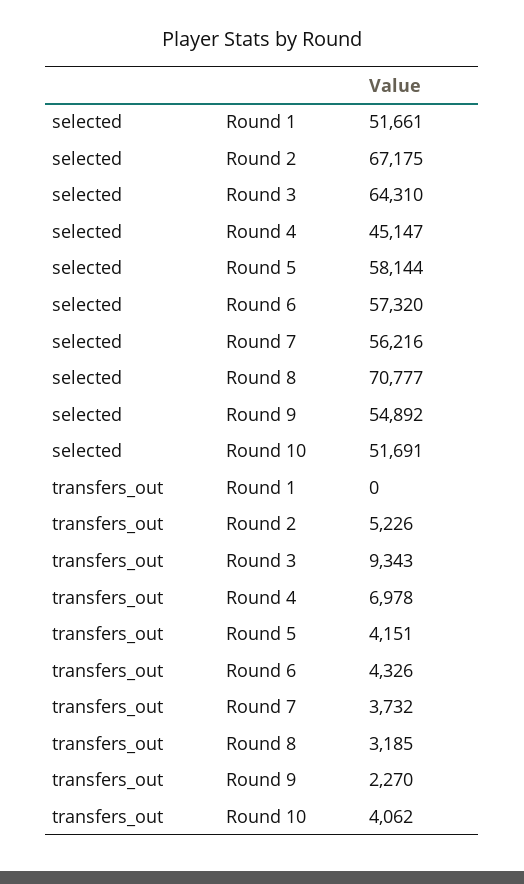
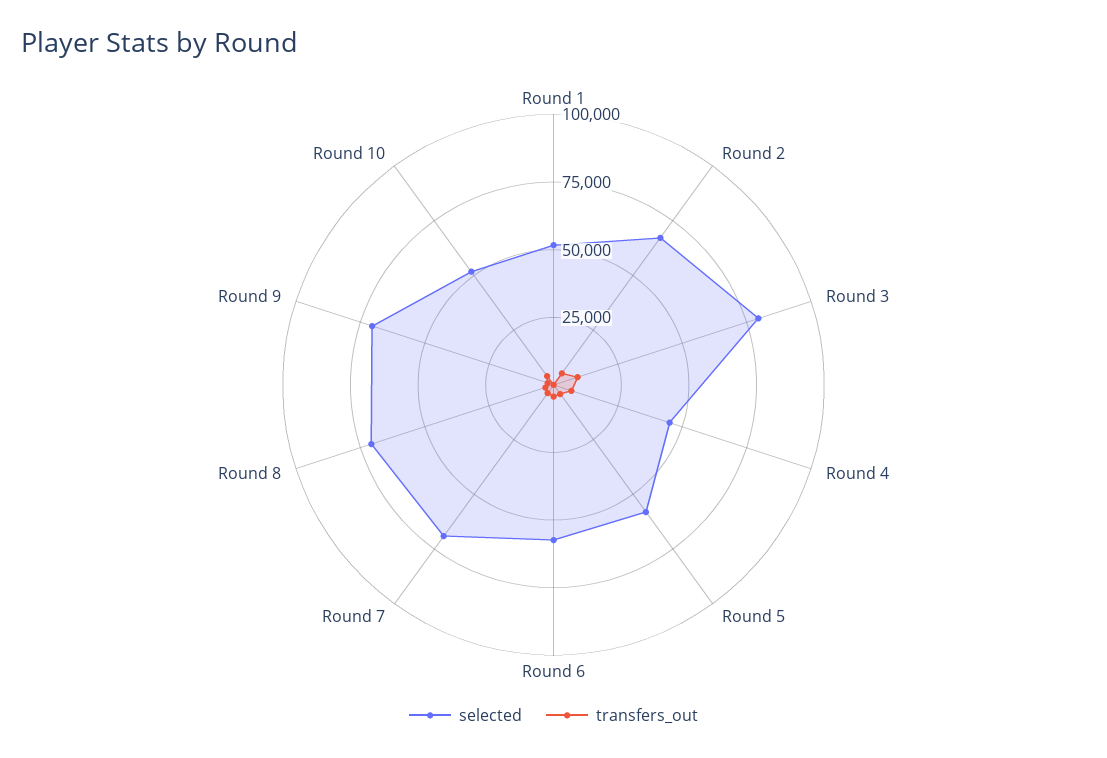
  {
    "selected": {
      "Round 1": 51661,
      "Round 2": 67175,
-     "Round 3": 64310,
+     "Round 3": 80000,
      "Round 4": 45147,
      "Round 5": 58144,
      "Round 6": 57320,
-     "Round 7": 56216,
+     "Round 7": 70000,
      "Round 8": 70777,
-     "Round 9": 54892,
+     "Round 9": 70000,
      "Round 10": 51691
    },
    "transfers_out": {
      "Round 1": 0,
      "Round 2": 5226,
      "Round 3": 9343,
      "Round 4": 6978,
      "Round 5": 4151,
      "Round 6": 4326,
      "Round 7": 3732,
      "Round 8": 3185,
      "Round 9": 2270,
      "Round 10": 4062
    }
  }

